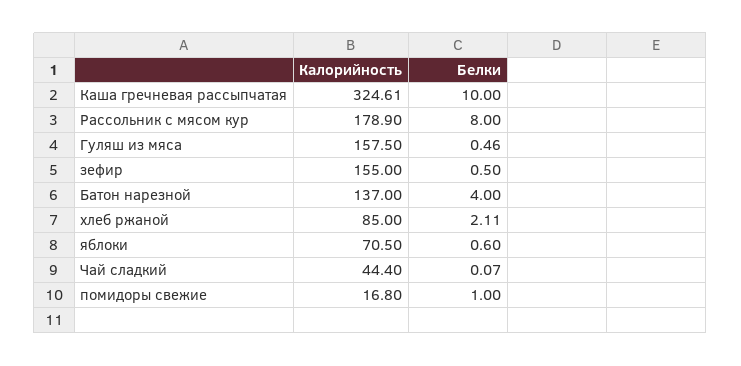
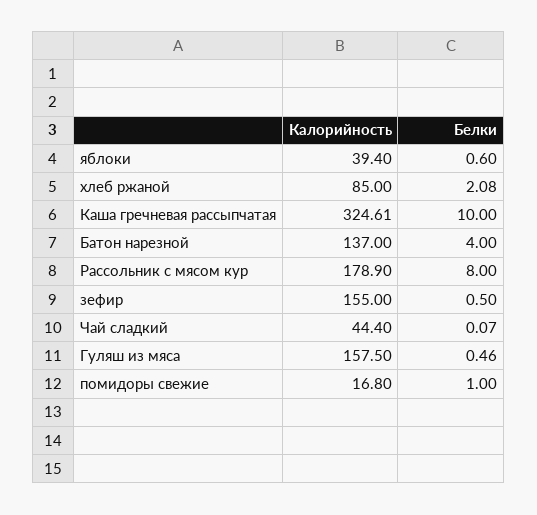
  {
    "Калорийность": {
      "Каша гречневая рассыпчатая": 324.61,
      "Рассольник с мясом кур": 178.9,
      "Гуляш из мяса": 157.5,
      "зефир": 155,
      "Батон нарезной": 137,
      "хлеб ржаной": 85,
-     "яблоки": 70.5,
+     "яблоки": 39.4,
      "Чай сладкий": 44.4,
      "помидоры свежие": 16.8
    },
    "Белки": {
      "Каша гречневая рассыпчатая": 10,
      "Рассольник с мясом кур": 8,
      "Гуляш из мяса": 0.46,
      "зефир": 0.5,
      "Батон нарезной": 4,
-     "хлеб ржаной": 2.11,
+     "хлеб ржаной": 2.08,
      "яблоки": 0.6,
      "Чай сладкий": 0.07,
      "помидоры свежие": 1
    }
  }

